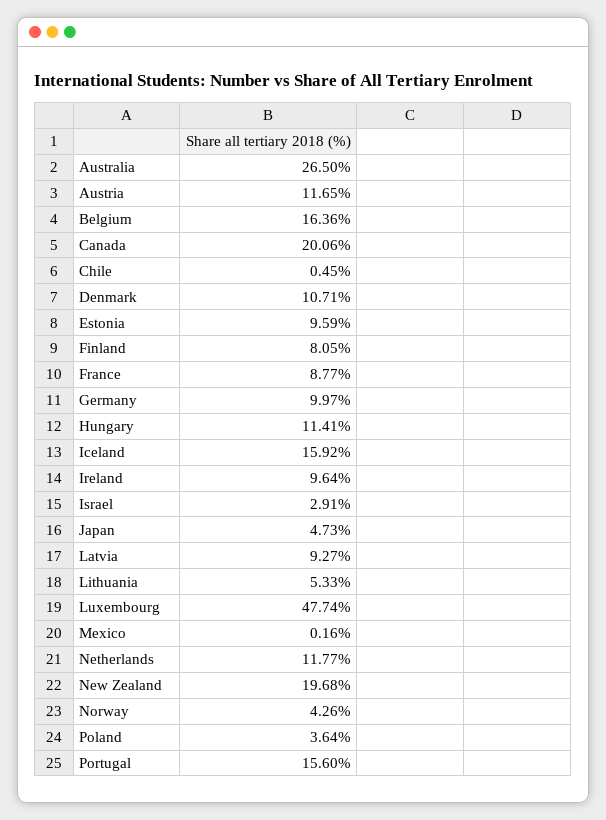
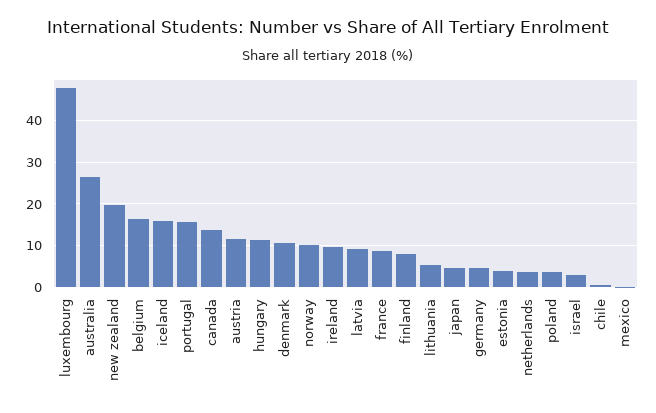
  {
    "Australia": 26.5,
    "Austria": 11.65,
    "Belgium": 16.36,
-   "Canada": 20.06,
+   "Canada": 14,
    "Chile": 0.45,
    "Denmark": 10.71,
-   "Estonia": 9.59,
+   "Estonia": 4,
    "Finland": 8.05,
    "France": 8.77,
-   "Germany": 9.97,
+   "Germany": 4,
    "Hungary": 11.41,
    "Iceland": 15.92,
    "Ireland": 9.64,
    "Israel": 2.91,
    "Japan": 4.73,
    "Latvia": 9.27,
    "Lithuania": 5.33,
    "Luxembourg": 47.74,
    "Mexico": 0.16,
-   "Netherlands": 11.77,
+   "Netherlands": 4,
    "New Zealand": 19.68,
-   "Norway": 4.26,
+   "Norway": 10,
    "Poland": 3.64,
    "Portugal": 15.6
  }

